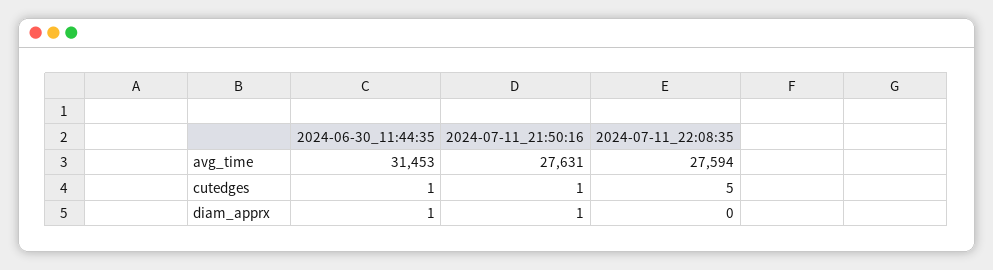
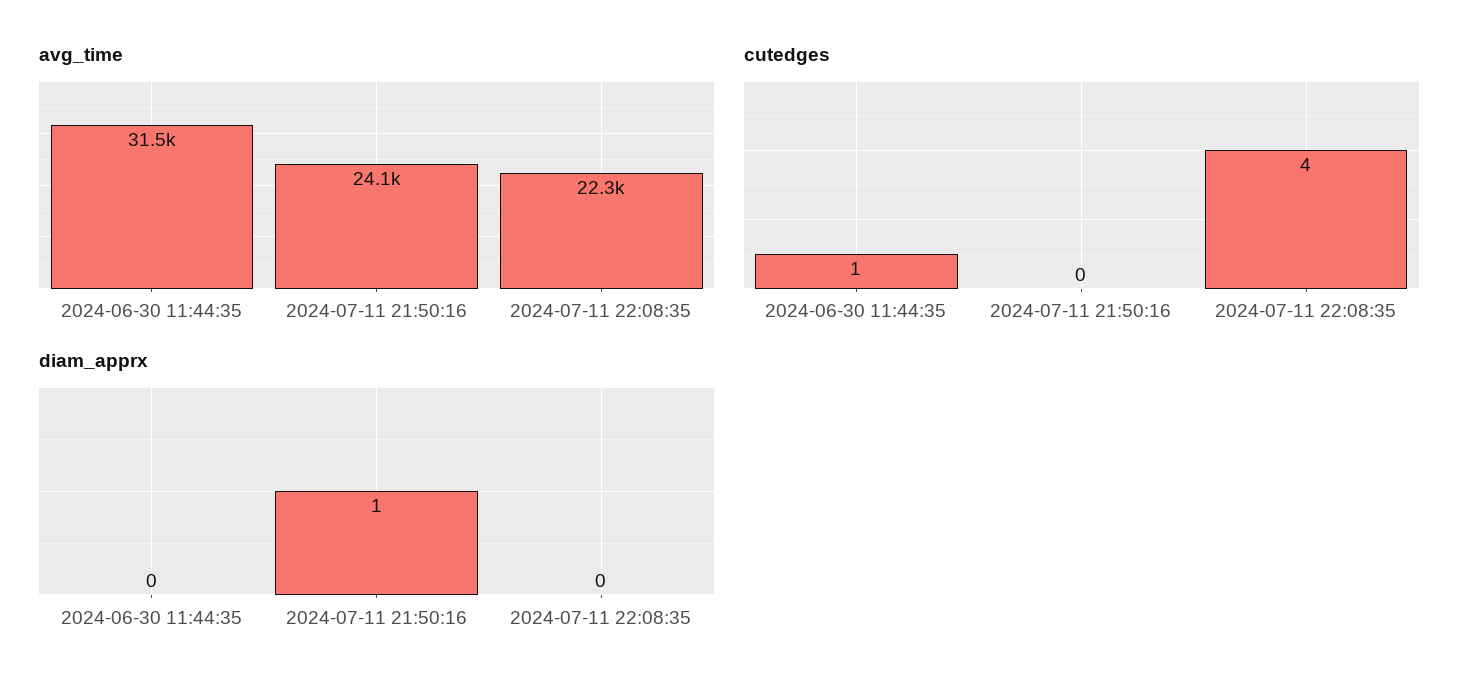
  {
    "avg_time": {
      "2024-06-30_11:44:35": 31453,
-     "2024-07-11_21:50:16": 27631,
+     "2024-07-11_21:50:16": 24100,
-     "2024-07-11_22:08:35": 27594
+     "2024-07-11_22:08:35": 22300
    },
    "cutedges": {
      "2024-06-30_11:44:35": 1,
-     "2024-07-11_21:50:16": 1,
+     "2024-07-11_21:50:16": 0,
-     "2024-07-11_22:08:35": 5
+     "2024-07-11_22:08:35": 4
    },
    "diam_apprx": {
-     "2024-06-30_11:44:35": 1,
+     "2024-06-30_11:44:35": 0,
      "2024-07-11_21:50:16": 1,
      "2024-07-11_22:08:35": 0
    }
  }

